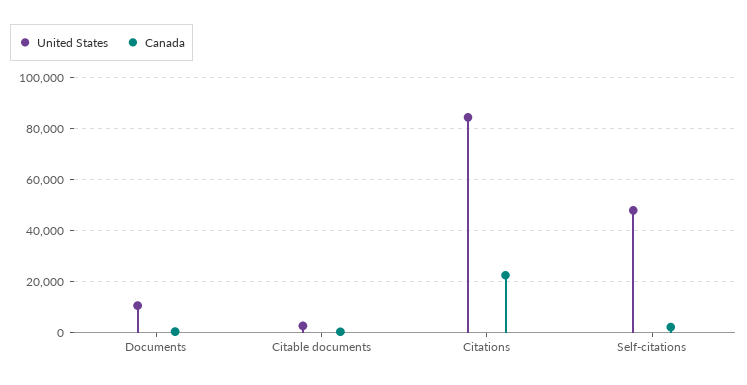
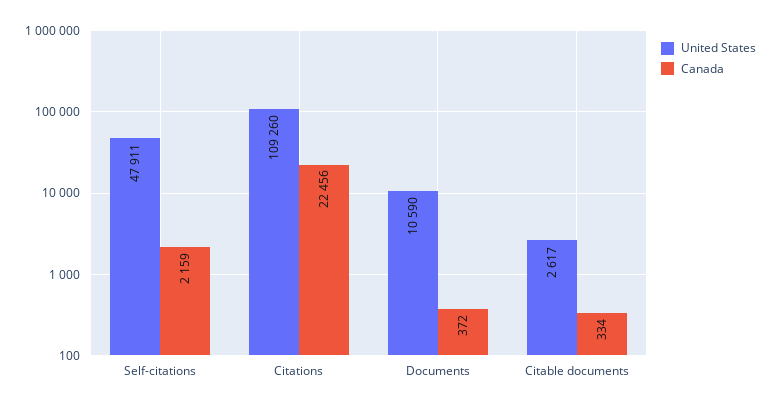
  {
    "United States": {
      "Documents": 10590,
      "Citable documents": 2617,
-     "Citations": 85000,
+     "Citations": 109260,
      "Self-citations": 47911
    },
    "Canada": {
      "Documents": 372,
      "Citable documents": 334,
      "Citations": 22456,
      "Self-citations": 2159
    }
  }

